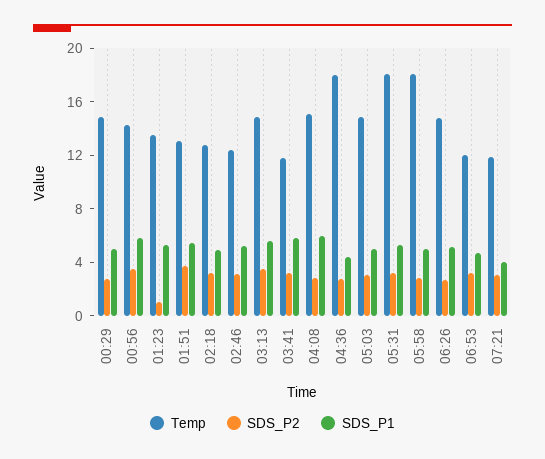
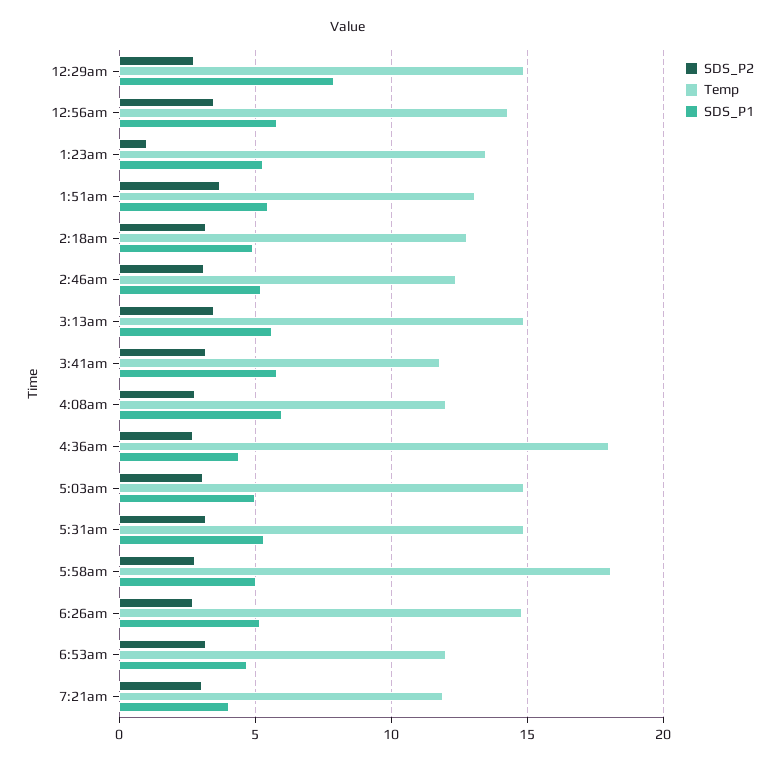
  {
    "Temp": {
      "00:29": 15,
      "00:56": 14.5,
      "01:23": 13.5,
      "01:51": 13,
      "02:18": 13,
      "02:46": 12.5,
      "03:13": 15,
      "03:41": 12,
-     "04:08": 15,
+     "04:08": 12,
      "04:36": 18,
      "05:03": 15,
-     "05:31": 18,
+     "05:31": 15,
      "05:58": 18,
      "06:26": 15,
      "06:53": 12,
      "07:21": 12
    },
    "SDS_P2": {
      "00:29": 2.5,
      "00:56": 3.5,
      "01:23": 1,
      "01:51": 3.5,
      "02:18": 3,
      "02:46": 3,
      "03:13": 3.5,
      "03:41": 3,
      "04:08": 3,
      "04:36": 2.5,
      "05:03": 3,
      "05:31": 3,
      "05:58": 3,
      "06:26": 2.5,
      "06:53": 3,
      "07:21": 3
    },
    "SDS_P1": {
-     "00:29": 5,
+     "00:29": 8,
      "00:56": 6,
      "01:23": 5.5,
      "01:51": 5.5,
      "02:18": 5,
      "02:46": 5,
      "03:13": 5.5,
      "03:41": 6,
      "04:08": 6,
      "04:36": 4.5,
      "05:03": 5,
      "05:31": 5.5,
      "05:58": 5,
      "06:26": 5,
      "06:53": 4.5,
      "07:21": 4
    }
  }

